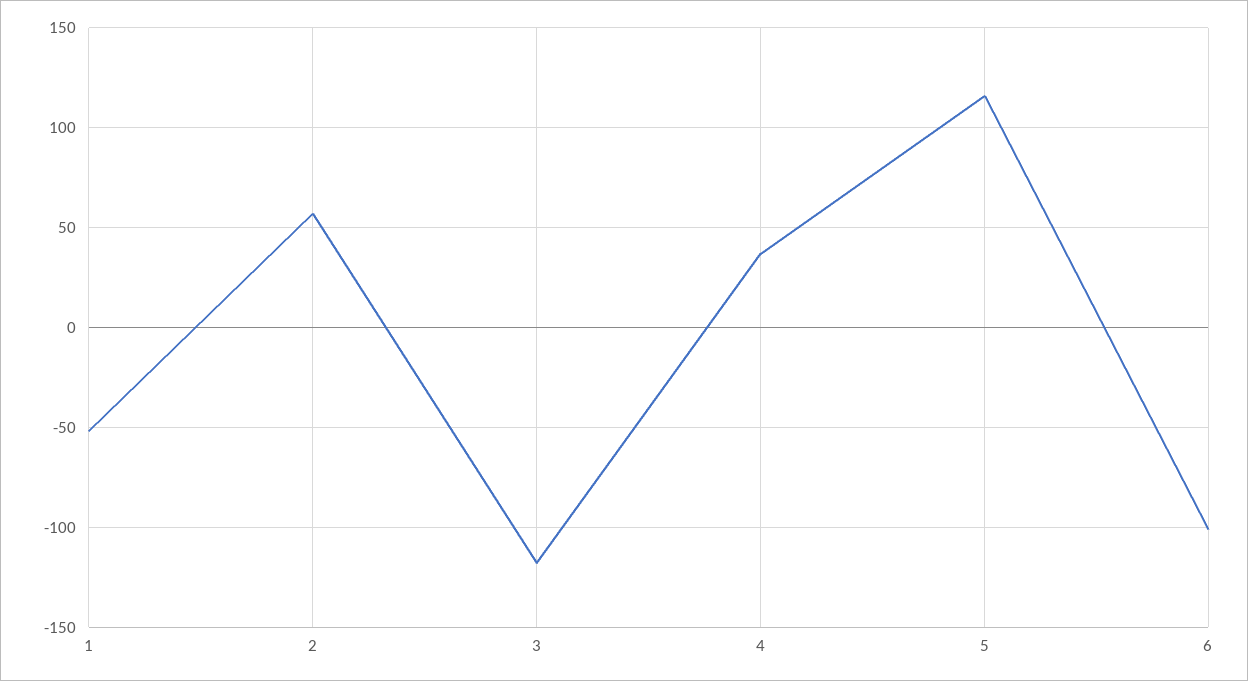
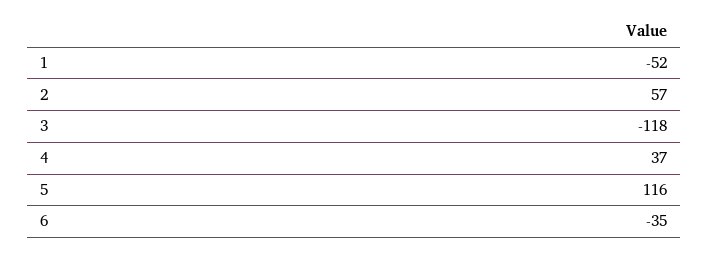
  {
    "1": -52,
    "2": 57,
    "3": -118,
    "4": 37,
    "5": 116,
-   "6": -100
+   "6": -35
  }

